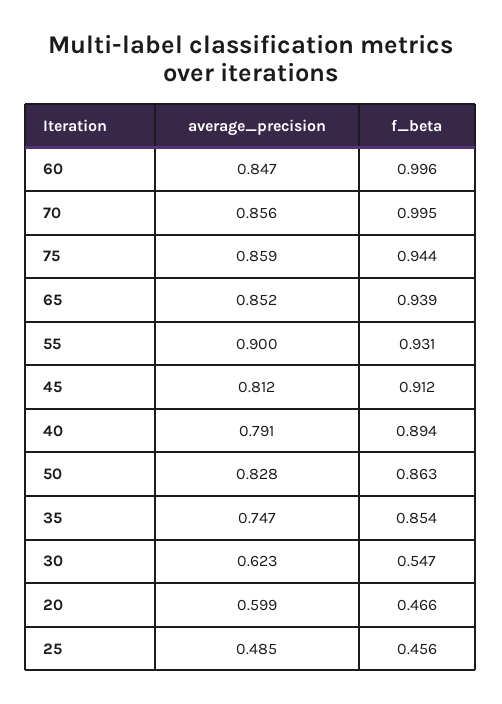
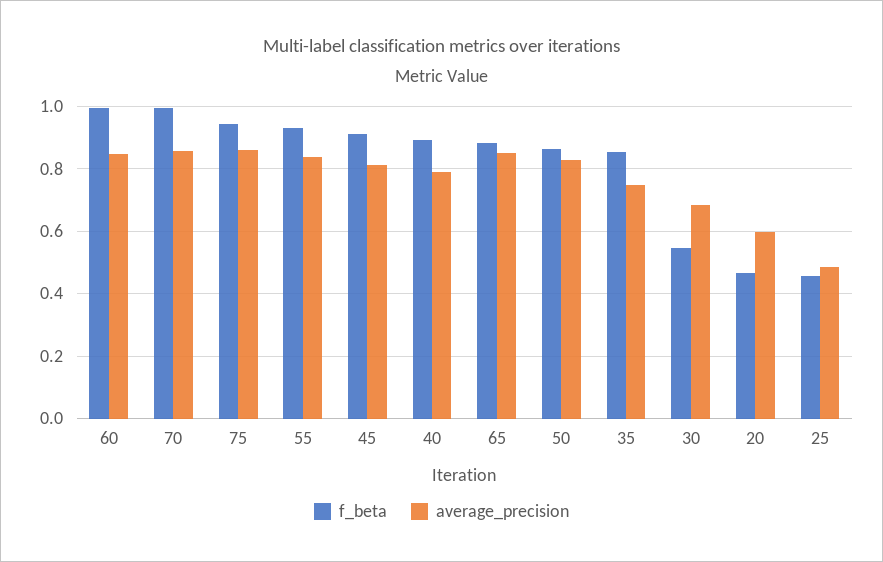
  {
    "average_precision": {
      "60": 0.847,
      "70": 0.856,
      "75": 0.859,
      "65": 0.852,
-     "55": 0.9,
+     "55": 0.84,
      "45": 0.812,
      "40": 0.791,
      "50": 0.828,
      "35": 0.747,
-     "30": 0.623,
+     "30": 0.68,
      "20": 0.599,
      "25": 0.485
    },
    "f_beta": {
      "60": 0.996,
      "70": 0.995,
      "75": 0.944,
-     "65": 0.939,
+     "65": 0.88,
      "55": 0.931,
      "45": 0.912,
      "40": 0.894,
      "50": 0.863,
      "35": 0.854,
      "30": 0.547,
      "20": 0.466,
      "25": 0.456
    }
  }

